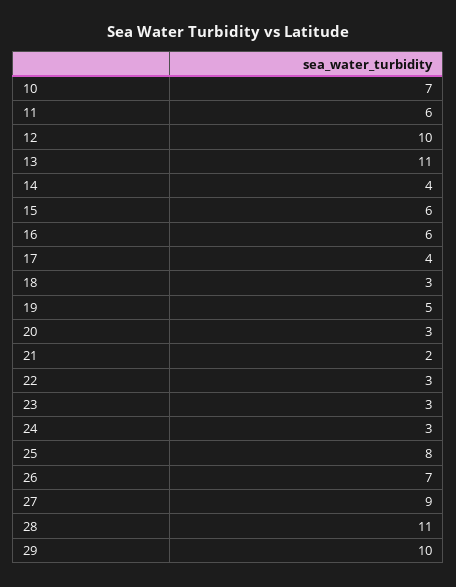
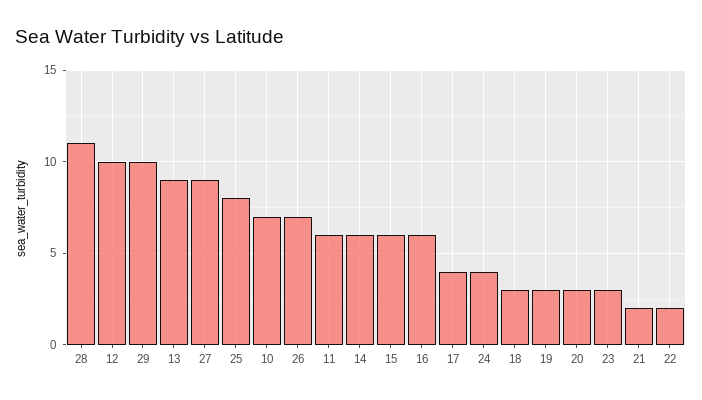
  {
    "10": 7,
    "11": 6,
    "12": 10,
-   "13": 11,
+   "13": 9,
-   "14": 4,
+   "14": 6,
    "15": 6,
    "16": 6,
    "17": 4,
    "18": 3,
-   "19": 5,
+   "19": 3,
    "20": 3,
    "21": 2,
-   "22": 3,
+   "22": 2,
    "23": 3,
-   "24": 3,
+   "24": 4,
    "25": 8,
    "26": 7,
    "27": 9,
    "28": 11,
    "29": 10
  }

